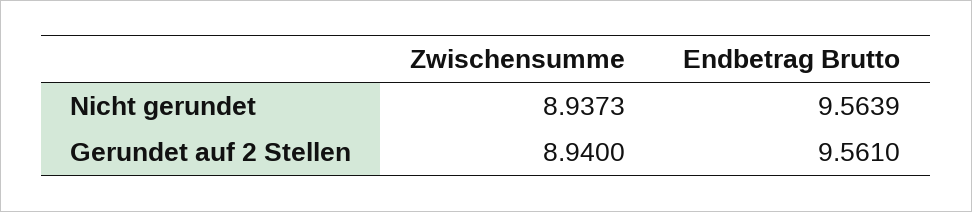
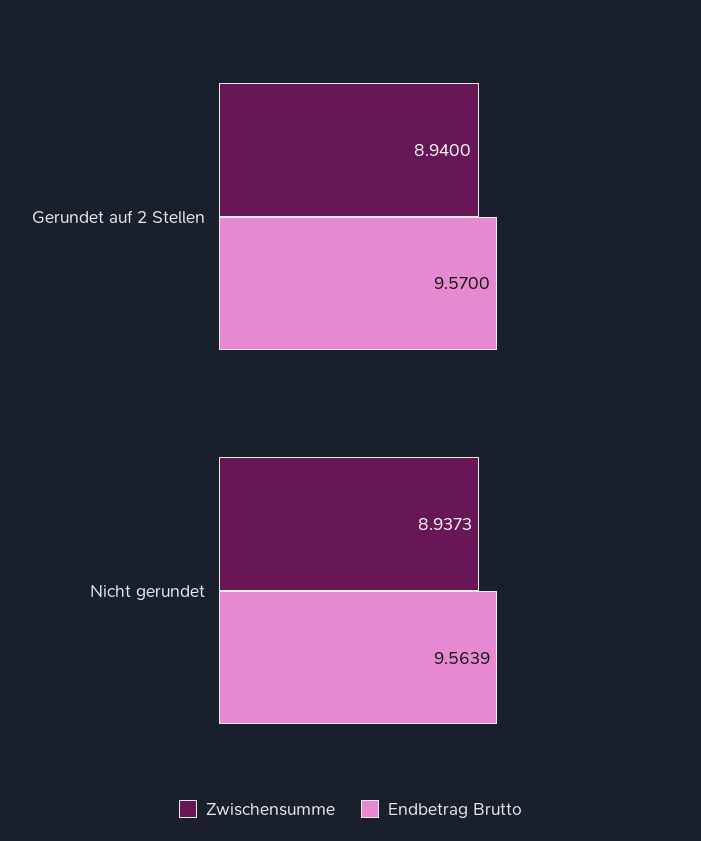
  {
    "Zwischensumme": {
      "Nicht gerundet": 8.9373,
      "Gerundet auf 2 Stellen": 8.94
    },
    "Endbetrag Brutto": {
      "Nicht gerundet": 9.5639,
-     "Gerundet auf 2 Stellen": 9.561
+     "Gerundet auf 2 Stellen": 9.57
    }
  }

